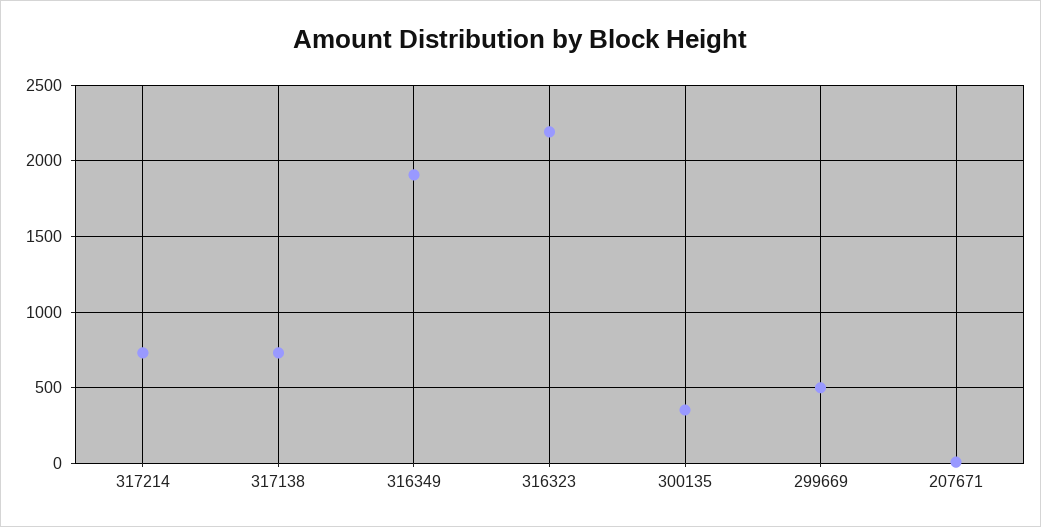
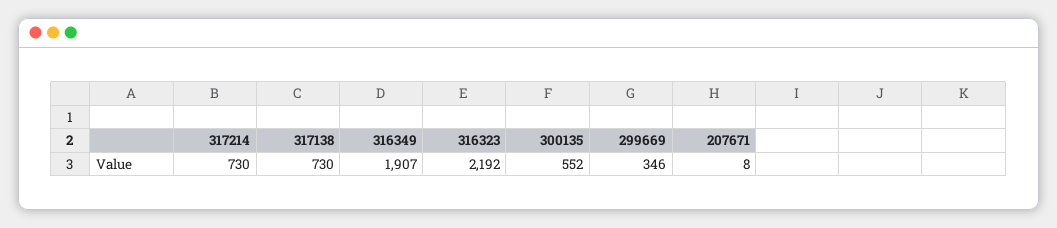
  {
    "317214": 730,
    "317138": 730,
    "316349": 1907,
    "316323": 2192,
-   "300135": 350,
+   "300135": 552,
-   "299669": 500,
+   "299669": 346,
    "207671": 8
  }

